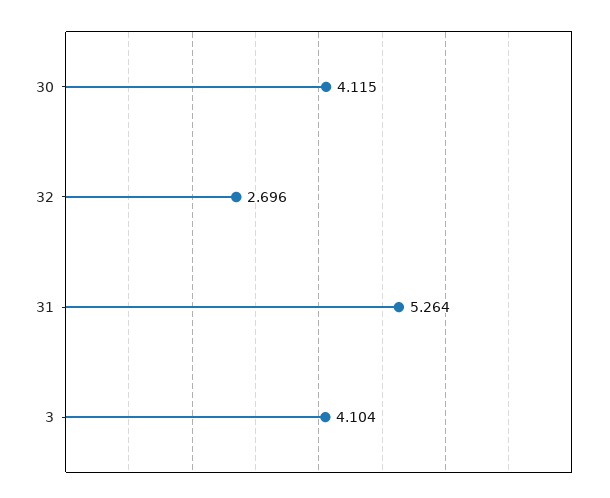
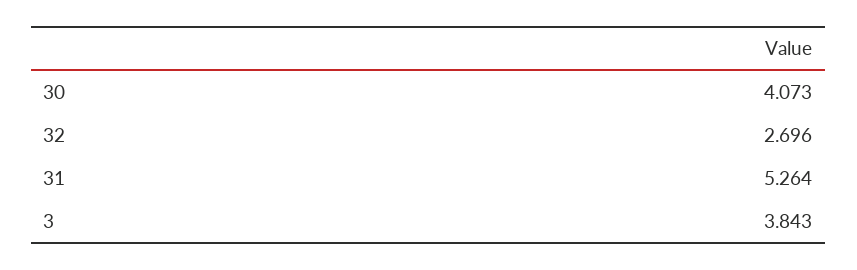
  {
-   "30": 4.115,
+   "30": 4.073,
    "32": 2.696,
    "31": 5.264,
-   "3": 4.104
+   "3": 3.843
  }

